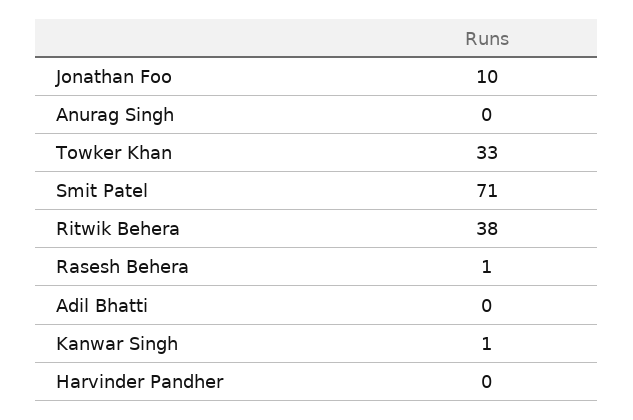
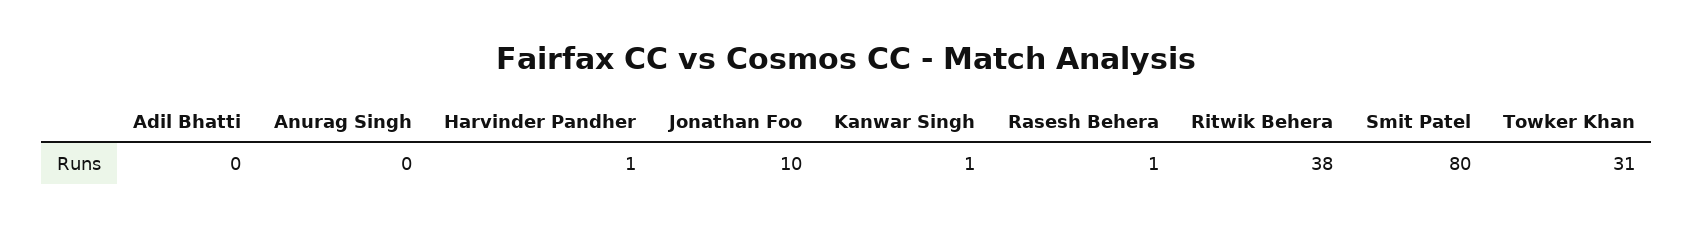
  {
    "Jonathan Foo": 10,
    "Anurag Singh": 0,
-   "Towker Khan": 33,
+   "Towker Khan": 31,
-   "Smit Patel": 71,
+   "Smit Patel": 80,
    "Ritwik Behera": 38,
    "Rasesh Behera": 1,
    "Adil Bhatti": 0,
    "Kanwar Singh": 1,
-   "Harvinder Pandher": 0
+   "Harvinder Pandher": 1
  }

